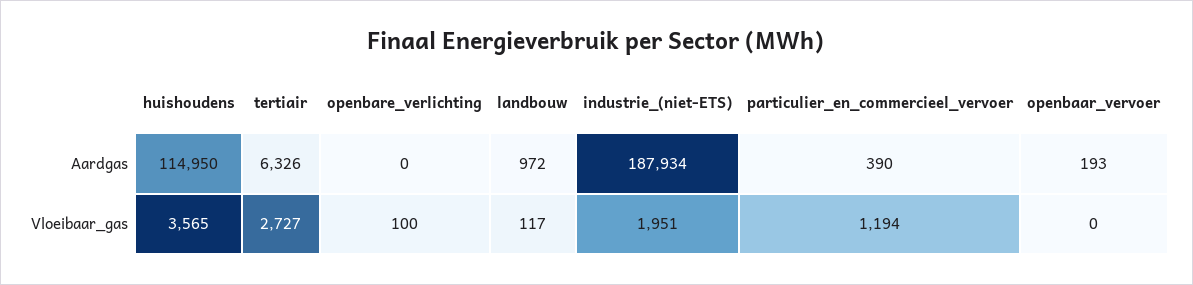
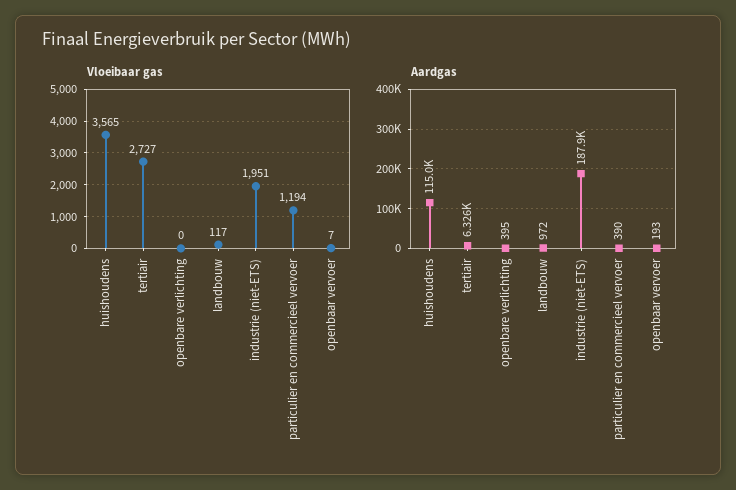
  {
    "Aardgas": {
      "huishoudens": 114950,
      "tertiair": 6326,
-     "openbare_verlichting": 0,
+     "openbare_verlichting": 395,
      "landbouw": 972,
      "industrie_(niet-ETS)": 187934,
      "particulier_en_commercieel_vervoer": 390,
      "openbaar_vervoer": 193
    },
    "Vloeibaar_gas": {
      "huishoudens": 3565,
      "tertiair": 2727,
-     "openbare_verlichting": 100,
+     "openbare_verlichting": 0,
      "landbouw": 117,
      "industrie_(niet-ETS)": 1951,
      "particulier_en_commercieel_vervoer": 1194,
-     "openbaar_vervoer": 0
+     "openbaar_vervoer": 7
    }
  }

